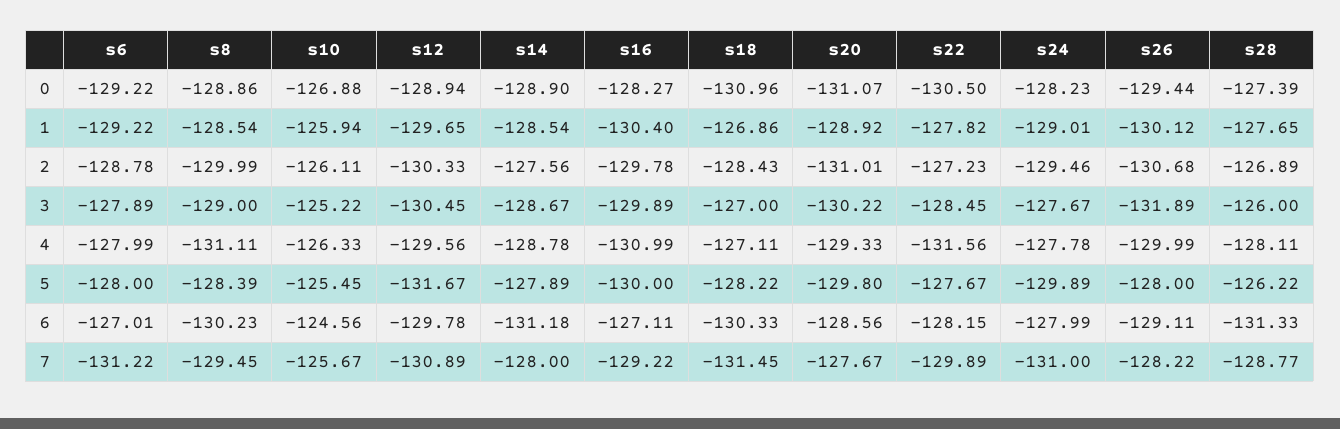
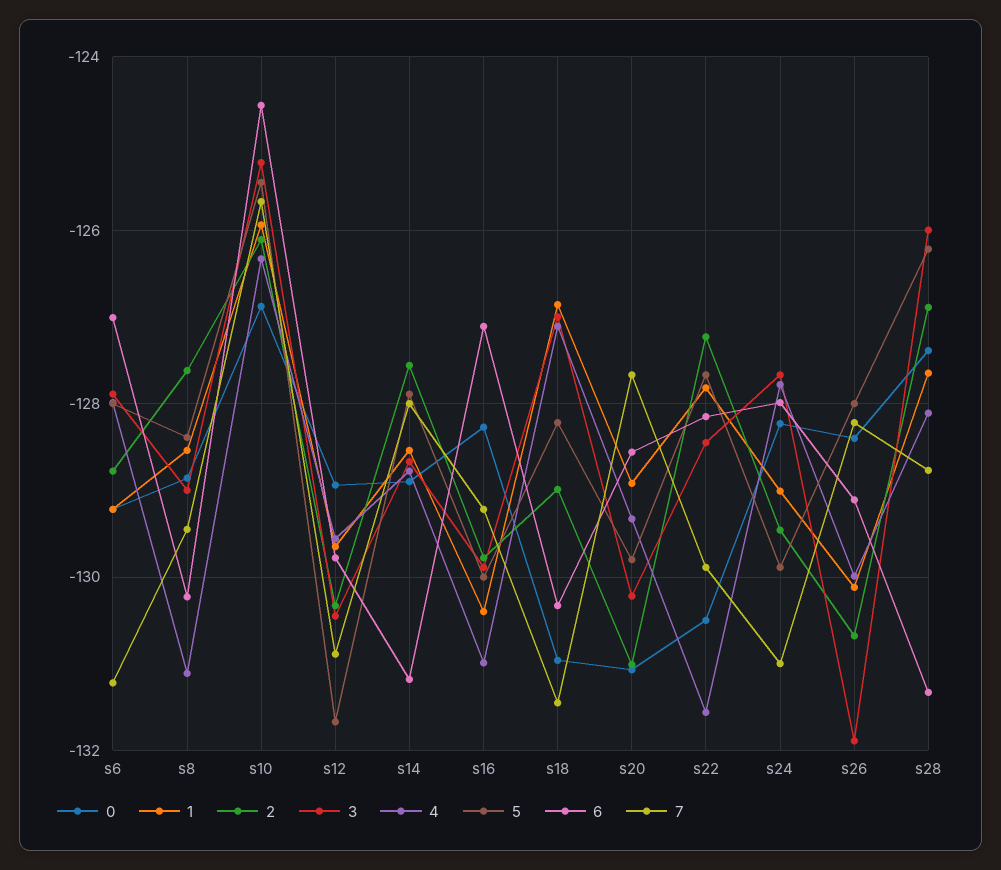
  {
    "0": {
      "s6": -129.22,
      "s8": -128.86,
      "s10": -126.88,
      "s12": -128.94,
      "s14": -128.9,
      "s16": -128.27,
      "s18": -130.96,
      "s20": -131.07,
      "s22": -130.5,
      "s24": -128.23,
-     "s26": -129.44,
+     "s26": -128.4,
      "s28": -127.39
    },
    "1": {
      "s6": -129.22,
      "s8": -128.54,
      "s10": -125.94,
      "s12": -129.65,
      "s14": -128.54,
      "s16": -130.4,
      "s18": -126.86,
      "s20": -128.92,
      "s22": -127.82,
      "s24": -129.01,
      "s26": -130.12,
      "s28": -127.65
    },
    "2": {
      "s6": -128.78,
-     "s8": -129.99,
+     "s8": -127.6,
      "s10": -126.11,
      "s12": -130.33,
      "s14": -127.56,
      "s16": -129.78,
-     "s18": -128.43,
+     "s18": -129,
      "s20": -131.01,
      "s22": -127.23,
      "s24": -129.46,
      "s26": -130.68,
      "s28": -126.89
    },
    "3": {
      "s6": -127.89,
      "s8": -129,
      "s10": -125.22,
      "s12": -130.45,
      "s14": -128.67,
      "s16": -129.89,
      "s18": -127,
      "s20": -130.22,
      "s22": -128.45,
      "s24": -127.67,
      "s26": -131.89,
      "s28": -126
    },
    "4": {
      "s6": -127.99,
      "s8": -131.11,
      "s10": -126.33,
      "s12": -129.56,
      "s14": -128.78,
      "s16": -130.99,
      "s18": -127.11,
      "s20": -129.33,
      "s22": -131.56,
      "s24": -127.78,
      "s26": -129.99,
      "s28": -128.11
    },
    "5": {
      "s6": -128,
      "s8": -128.39,
      "s10": -125.45,
      "s12": -131.67,
      "s14": -127.89,
      "s16": -130,
      "s18": -128.22,
      "s20": -129.8,
      "s22": -127.67,
      "s24": -129.89,
      "s26": -128,
      "s28": -126.22
    },
    "6": {
      "s6": -127.01,
      "s8": -130.23,
      "s10": -124.56,
      "s12": -129.78,
      "s14": -131.18,
      "s16": -127.11,
      "s18": -130.33,
      "s20": -128.56,
      "s22": -128.15,
      "s24": -127.99,
      "s26": -129.11,
      "s28": -131.33
    },
    "7": {
      "s6": -131.22,
      "s8": -129.45,
      "s10": -125.67,
      "s12": -130.89,
      "s14": -128,
      "s16": -129.22,
      "s18": -131.45,
      "s20": -127.67,
      "s22": -129.89,
      "s24": -131,
      "s26": -128.22,
      "s28": -128.77
    }
  }

